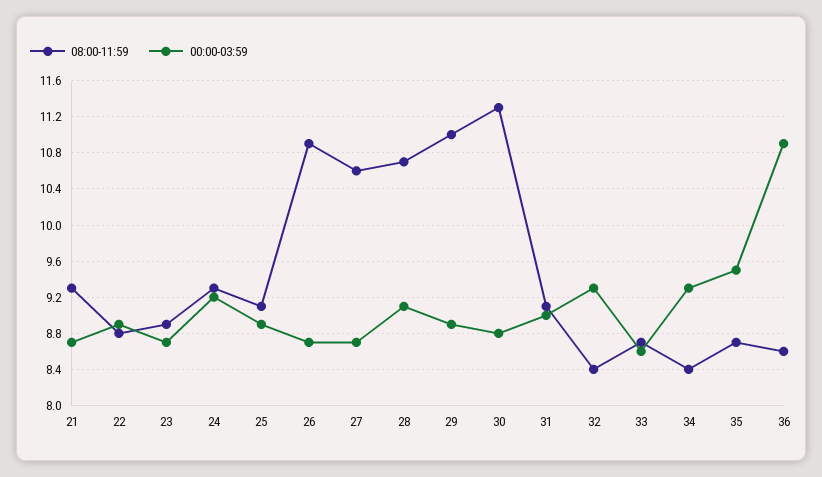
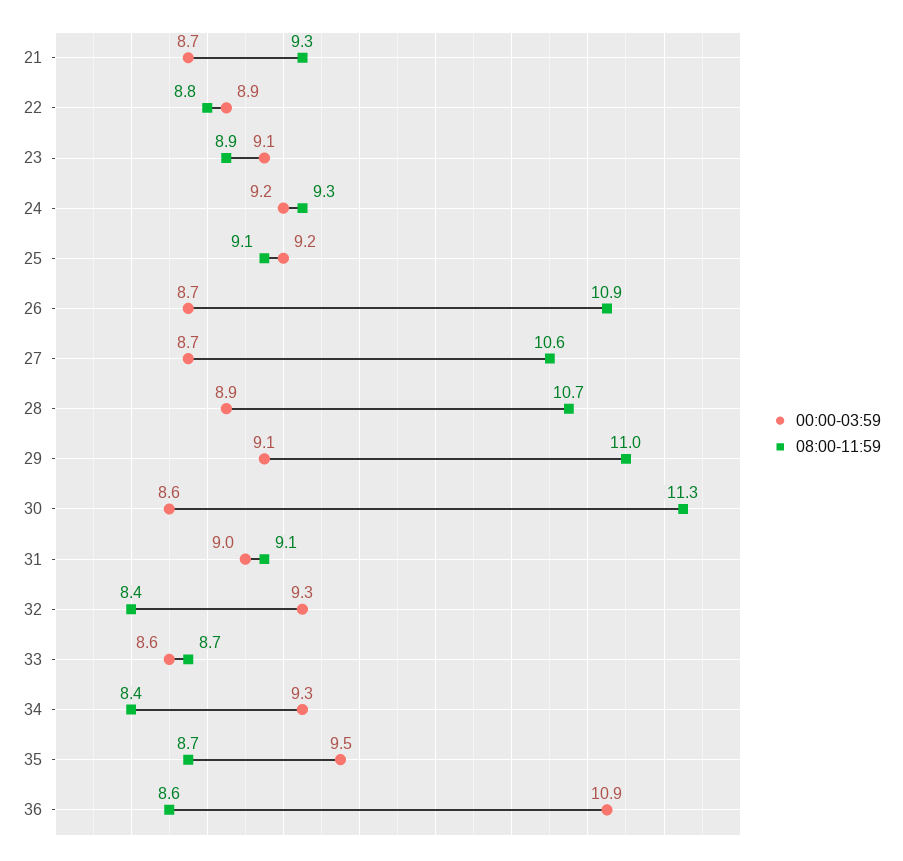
  {
    "08:00-11:59": {
      "21": 9.3,
      "22": 8.8,
      "23": 8.9,
      "24": 9.3,
      "25": 9.1,
      "26": 10.9,
      "27": 10.6,
      "28": 10.7,
      "29": 11,
      "30": 11.3,
      "31": 9.1,
      "32": 8.4,
      "33": 8.7,
      "34": 8.4,
      "35": 8.7,
      "36": 8.6
    },
    "00:00-03:59": {
      "21": 8.7,
      "22": 8.9,
-     "23": 8.7,
+     "23": 9.1,
      "24": 9.2,
-     "25": 8.9,
+     "25": 9.2,
      "26": 8.7,
      "27": 8.7,
-     "28": 9.1,
+     "28": 8.9,
-     "29": 8.9,
+     "29": 9.1,
-     "30": 8.8,
+     "30": 8.6,
      "31": 9,
      "32": 9.3,
      "33": 8.6,
      "34": 9.3,
      "35": 9.5,
      "36": 10.9
    }
  }

